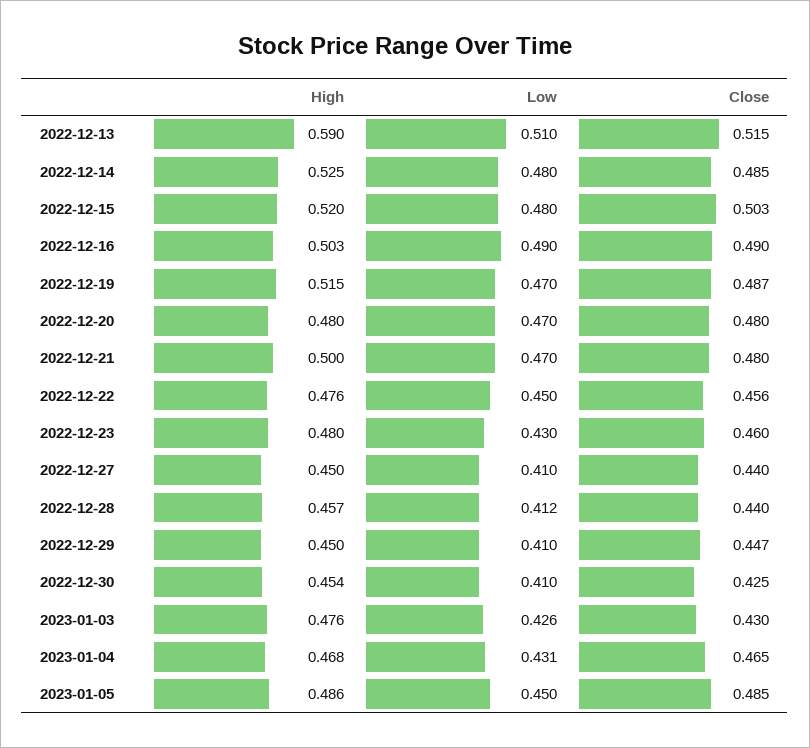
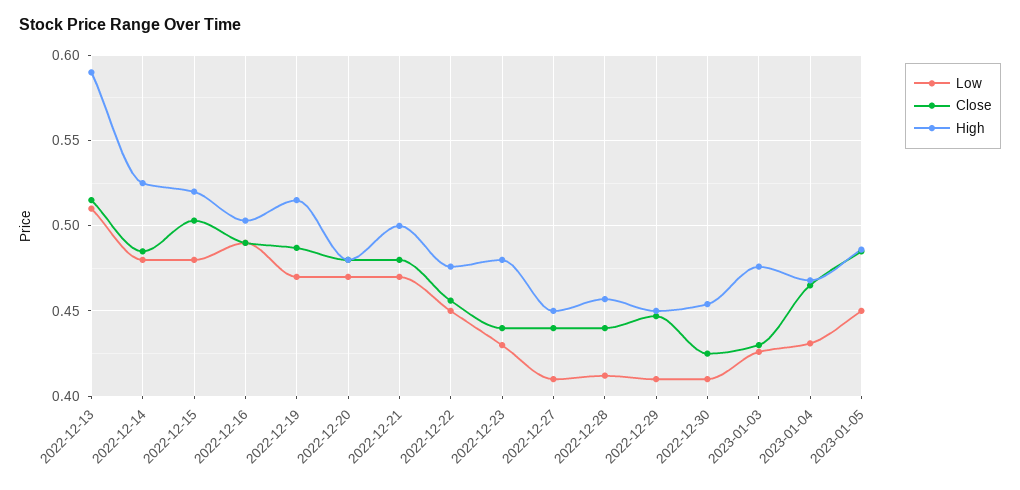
  {
    "High": {
      "2022-12-13": 0.59,
      "2022-12-14": 0.525,
      "2022-12-15": 0.52,
      "2022-12-16": 0.503,
      "2022-12-19": 0.515,
      "2022-12-20": 0.48,
      "2022-12-21": 0.5,
      "2022-12-22": 0.476,
      "2022-12-23": 0.48,
      "2022-12-27": 0.45,
      "2022-12-28": 0.457,
      "2022-12-29": 0.45,
      "2022-12-30": 0.454,
      "2023-01-03": 0.476,
      "2023-01-04": 0.468,
      "2023-01-05": 0.486
    },
    "Low": {
      "2022-12-13": 0.51,
      "2022-12-14": 0.48,
      "2022-12-15": 0.48,
      "2022-12-16": 0.49,
      "2022-12-19": 0.47,
      "2022-12-20": 0.47,
      "2022-12-21": 0.47,
      "2022-12-22": 0.45,
      "2022-12-23": 0.43,
      "2022-12-27": 0.41,
      "2022-12-28": 0.412,
      "2022-12-29": 0.41,
      "2022-12-30": 0.41,
      "2023-01-03": 0.426,
      "2023-01-04": 0.431,
      "2023-01-05": 0.45
    },
    "Close": {
      "2022-12-13": 0.515,
      "2022-12-14": 0.485,
      "2022-12-15": 0.503,
      "2022-12-16": 0.49,
      "2022-12-19": 0.487,
      "2022-12-20": 0.48,
      "2022-12-21": 0.48,
      "2022-12-22": 0.456,
-     "2022-12-23": 0.46,
+     "2022-12-23": 0.44,
      "2022-12-27": 0.44,
      "2022-12-28": 0.44,
      "2022-12-29": 0.447,
      "2022-12-30": 0.425,
      "2023-01-03": 0.43,
      "2023-01-04": 0.465,
      "2023-01-05": 0.485
    }
  }

